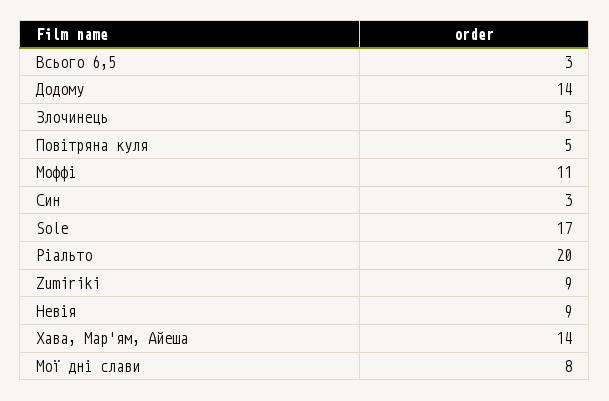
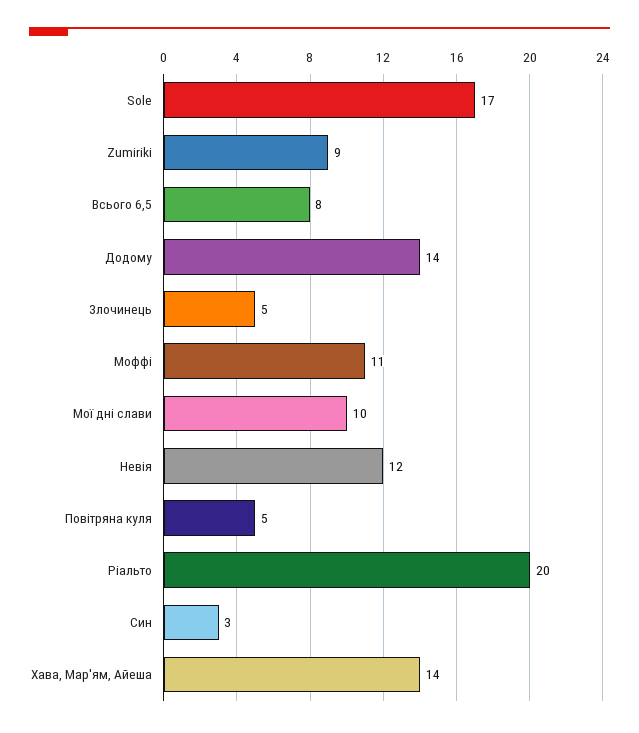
  {
-   "Всього 6,5": 3,
+   "Всього 6,5": 8,
    "Додому": 14,
    "Злочинець": 5,
    "Повітряна куля": 5,
    "Моффі": 11,
    "Син": 3,
    "Sole": 17,
    "Ріальто": 20,
    "Zumiriki": 9,
-   "Невія": 9,
+   "Невія": 12,
    "Хава, Мар'ям, Айеша": 14,
-   "Мої дні слави": 8
+   "Мої дні слави": 10
  }

